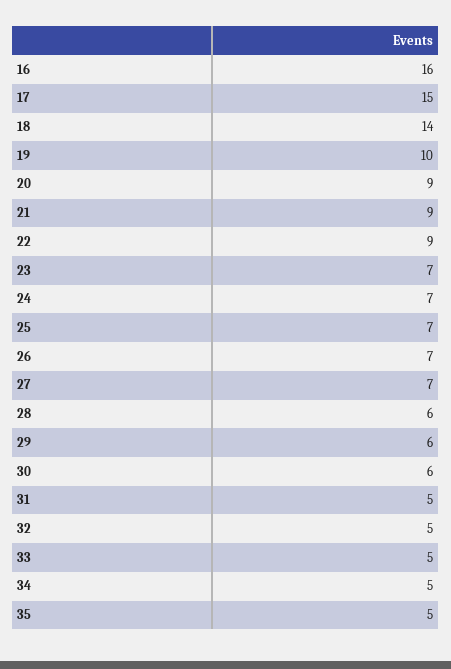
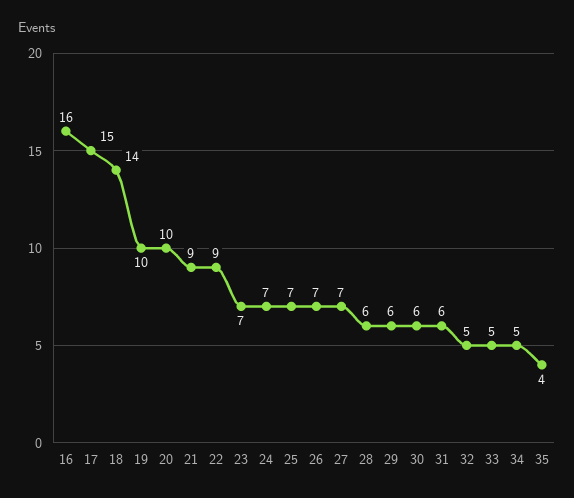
  {
    "16": 16,
    "17": 15,
    "18": 14,
    "19": 10,
-   "20": 9,
+   "20": 10,
    "21": 9,
    "22": 9,
    "23": 7,
    "24": 7,
    "25": 7,
    "26": 7,
    "27": 7,
    "28": 6,
    "29": 6,
    "30": 6,
-   "31": 5,
+   "31": 6,
    "32": 5,
    "33": 5,
    "34": 5,
-   "35": 5
+   "35": 4
  }

